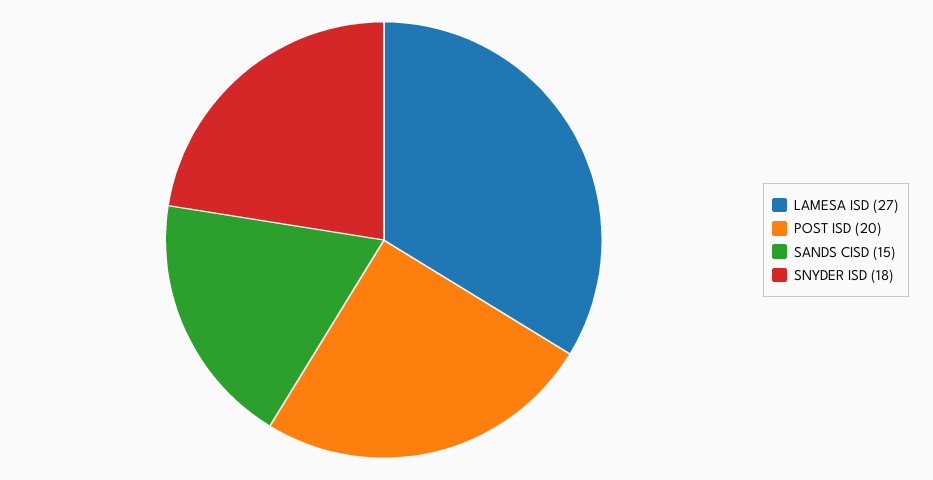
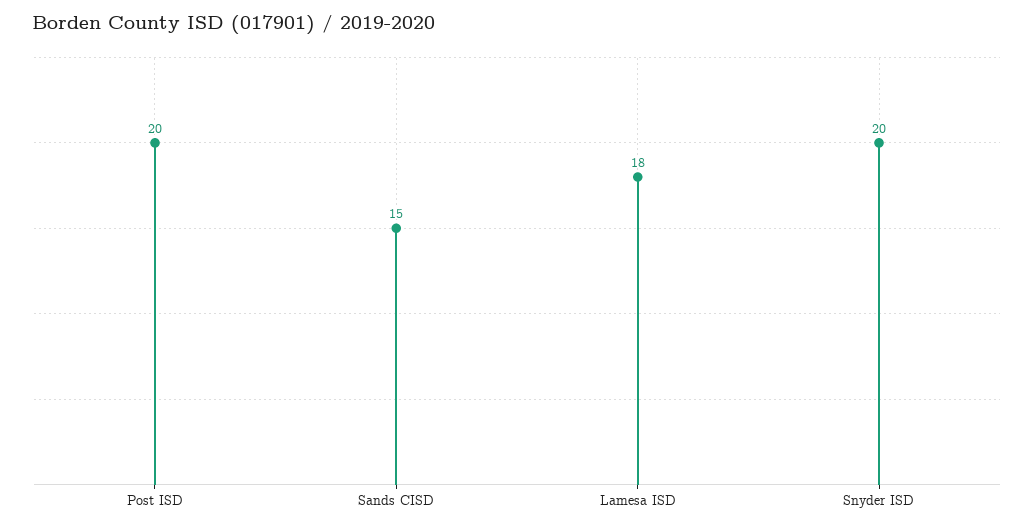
  {
-   "LAMESA ISD": 27,
+   "LAMESA ISD": 18,
    "POST ISD": 20,
    "SANDS CISD": 15,
-   "SNYDER ISD": 18
+   "SNYDER ISD": 20
  }

